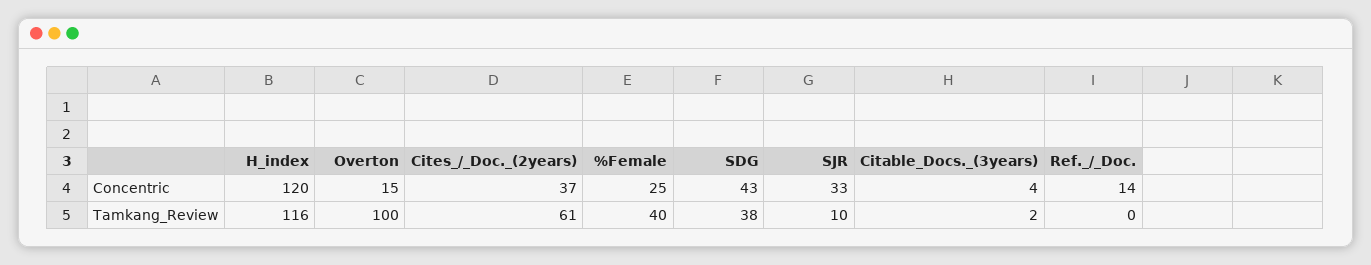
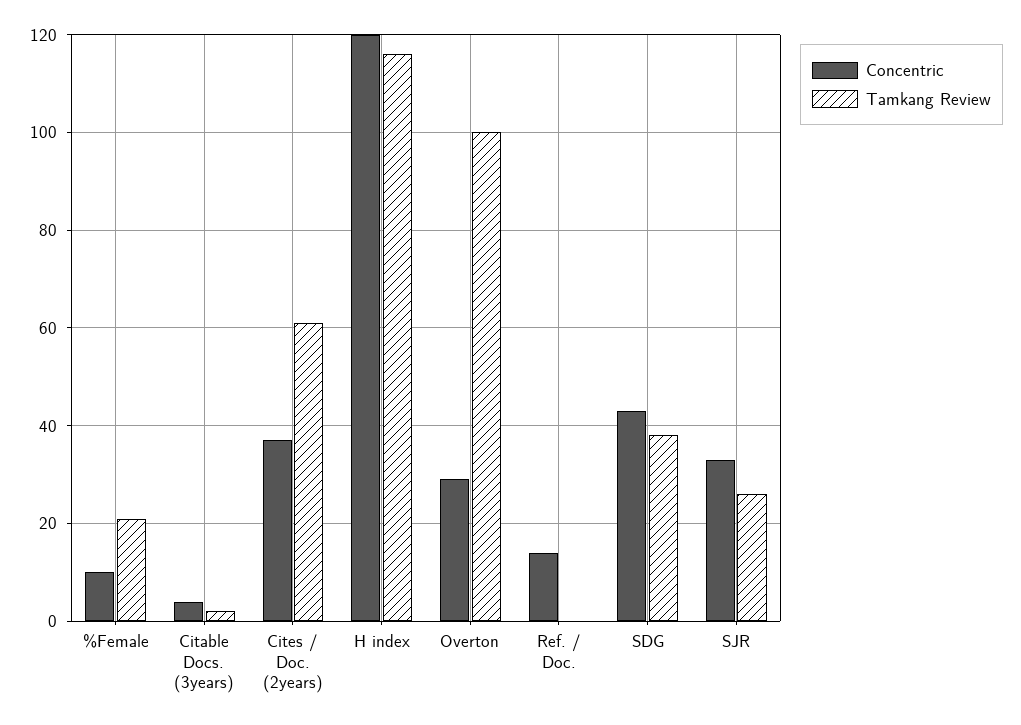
  {
    "Concentric": {
      "H_index": 120,
-     "Overton": 15,
+     "Overton": 30,
      "Cites_/_Doc._(2years)": 37,
-     "%Female": 25,
+     "%Female": 10,
      "SDG": 43,
      "SJR": 33,
      "Citable_Docs._(3years)": 4,
      "Ref._/_Doc.": 14
    },
    "Tamkang_Review": {
      "H_index": 116,
      "Overton": 100,
      "Cites_/_Doc._(2years)": 61,
-     "%Female": 40,
+     "%Female": 20,
      "SDG": 38,
-     "SJR": 10,
+     "SJR": 25,
      "Citable_Docs._(3years)": 2,
      "Ref._/_Doc.": 0
    }
  }

